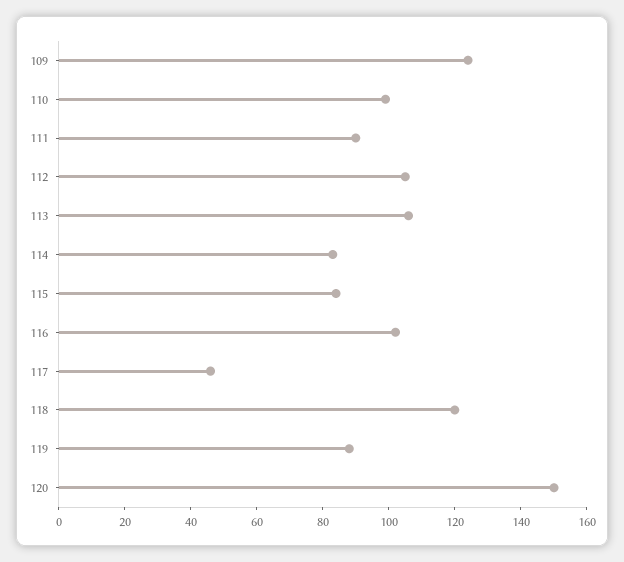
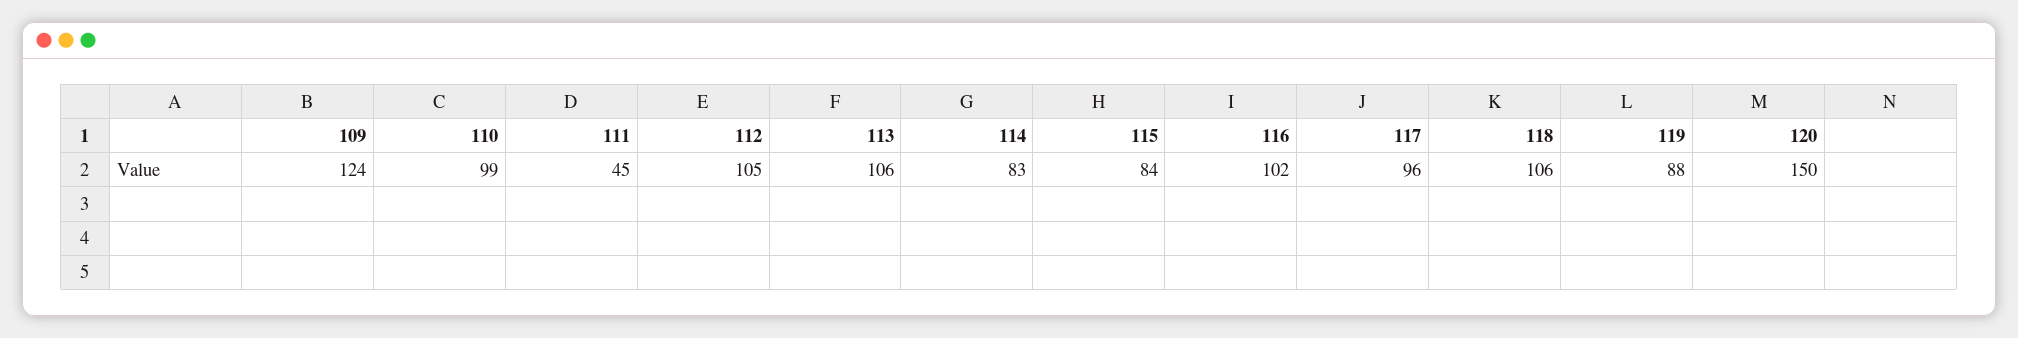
  {
    "109": 124,
    "110": 99,
-   "111": 90,
+   "111": 45,
    "112": 105,
    "113": 106,
    "114": 83,
    "115": 84,
    "116": 102,
-   "117": 45,
+   "117": 96,
-   "118": 120,
+   "118": 106,
    "119": 88,
    "120": 150
  }

